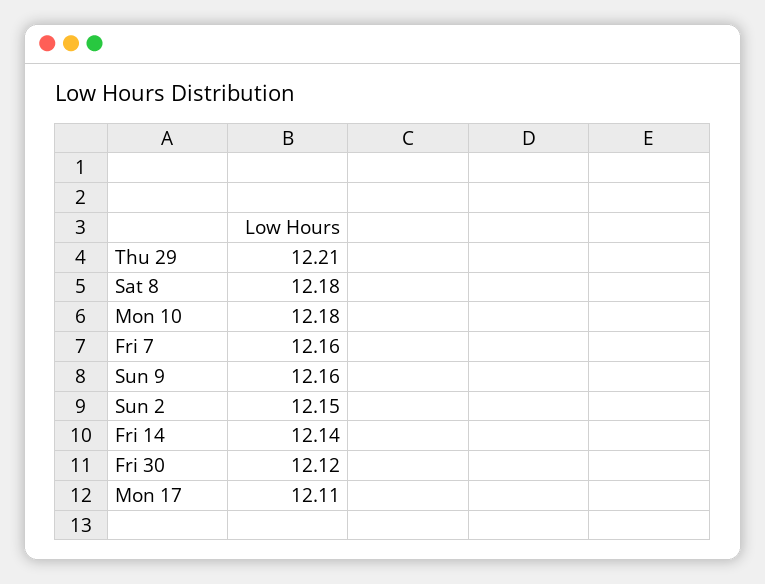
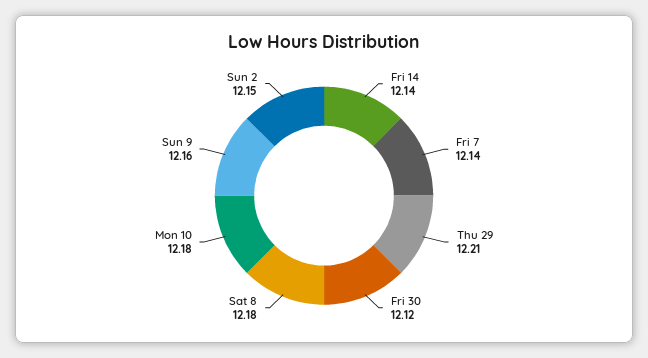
  {
    "Thu 29": 12.21,
    "Sat 8": 12.18,
    "Mon 10": 12.18,
-   "Fri 7": 12.16,
+   "Fri 7": 12.14,
    "Sun 9": 12.16,
    "Sun 2": 12.15,
    "Fri 14": 12.14,
-   "Fri 30": 12.12,
+   "Fri 30": 12.12
-   "Mon 17": 12.11
  }

